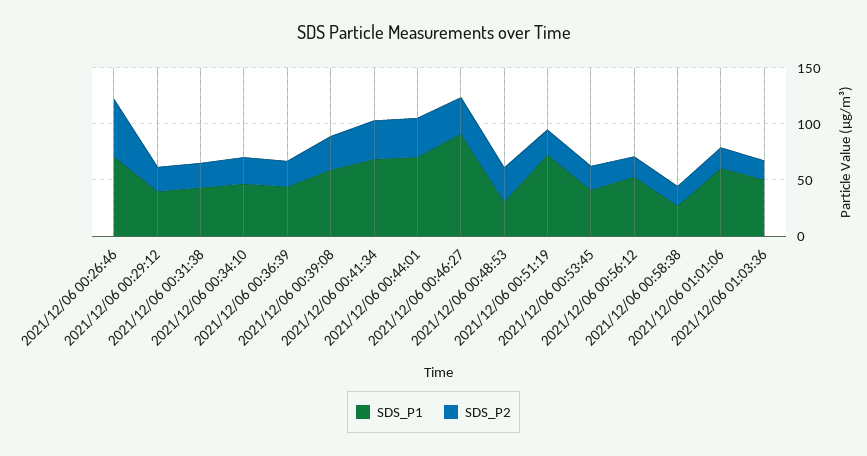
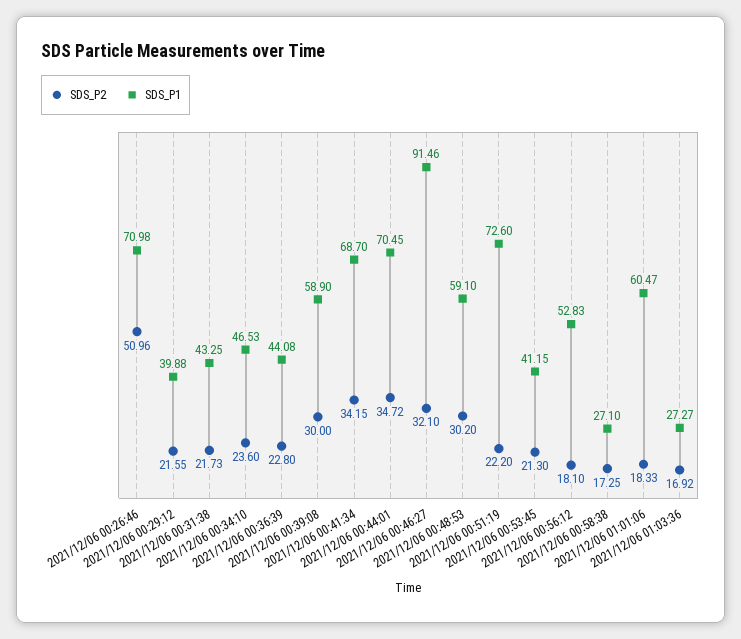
  {
    "SDS_P1": {
      "2021/12/06 00:26:46": 70.98,
      "2021/12/06 00:29:12": 39.88,
      "2021/12/06 00:31:38": 43.25,
      "2021/12/06 00:34:10": 46.53,
      "2021/12/06 00:36:39": 44.08,
      "2021/12/06 00:39:08": 58.9,
      "2021/12/06 00:41:34": 68.7,
      "2021/12/06 00:44:01": 70.45,
      "2021/12/06 00:46:27": 91.46,
-     "2021/12/06 00:48:53": 30,
+     "2021/12/06 00:48:53": 59.1,
      "2021/12/06 00:51:19": 72.6,
      "2021/12/06 00:53:45": 41.15,
      "2021/12/06 00:56:12": 52.83,
      "2021/12/06 00:58:38": 27.1,
      "2021/12/06 01:01:06": 60.47,
-     "2021/12/06 01:03:36": 50
+     "2021/12/06 01:03:36": 27.27
    },
    "SDS_P2": {
      "2021/12/06 00:26:46": 50.96,
      "2021/12/06 00:29:12": 21.55,
      "2021/12/06 00:31:38": 21.73,
      "2021/12/06 00:34:10": 23.6,
      "2021/12/06 00:36:39": 22.8,
      "2021/12/06 00:39:08": 30,
      "2021/12/06 00:41:34": 34.15,
      "2021/12/06 00:44:01": 34.72,
      "2021/12/06 00:46:27": 32.1,
      "2021/12/06 00:48:53": 30.2,
      "2021/12/06 00:51:19": 22.2,
      "2021/12/06 00:53:45": 21.3,
      "2021/12/06 00:56:12": 18.1,
      "2021/12/06 00:58:38": 17.25,
      "2021/12/06 01:01:06": 18.33,
      "2021/12/06 01:03:36": 16.92
    }
  }

